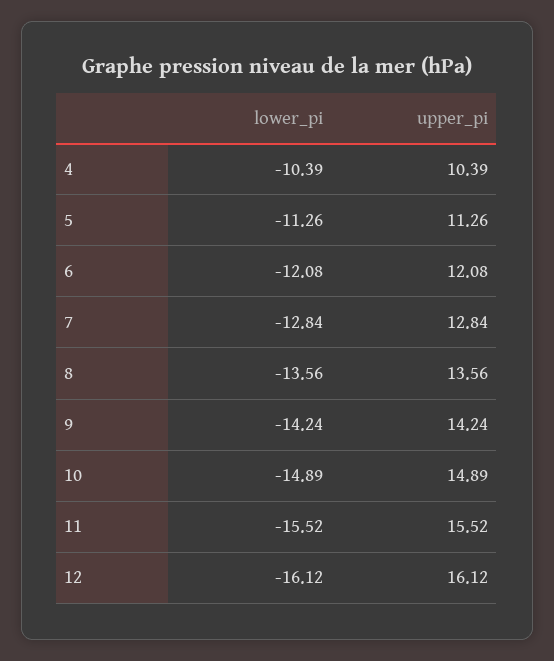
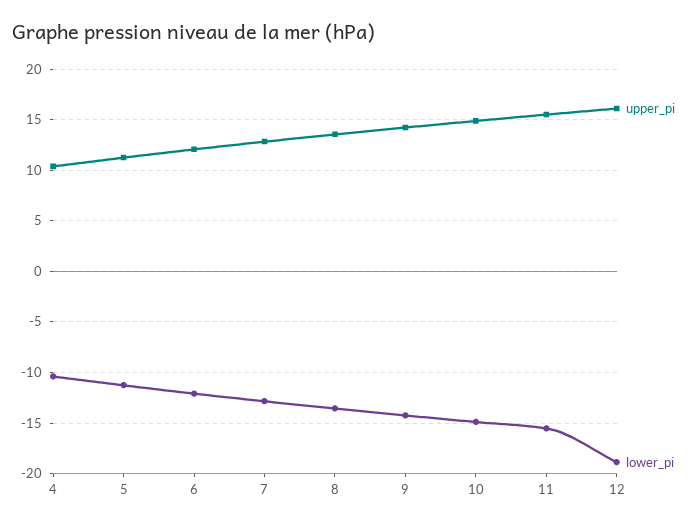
  {
    "lower_pi": {
      "4": -10.39,
      "5": -11.26,
      "6": -12.08,
      "7": -12.84,
      "8": -13.56,
      "9": -14.24,
      "10": -14.89,
      "11": -15.52,
-     "12": -16.12
+     "12": -19
    },
    "upper_pi": {
      "4": 10.39,
      "5": 11.26,
      "6": 12.08,
      "7": 12.84,
      "8": 13.56,
      "9": 14.24,
      "10": 14.89,
      "11": 15.52,
      "12": 16.12
    }
  }

